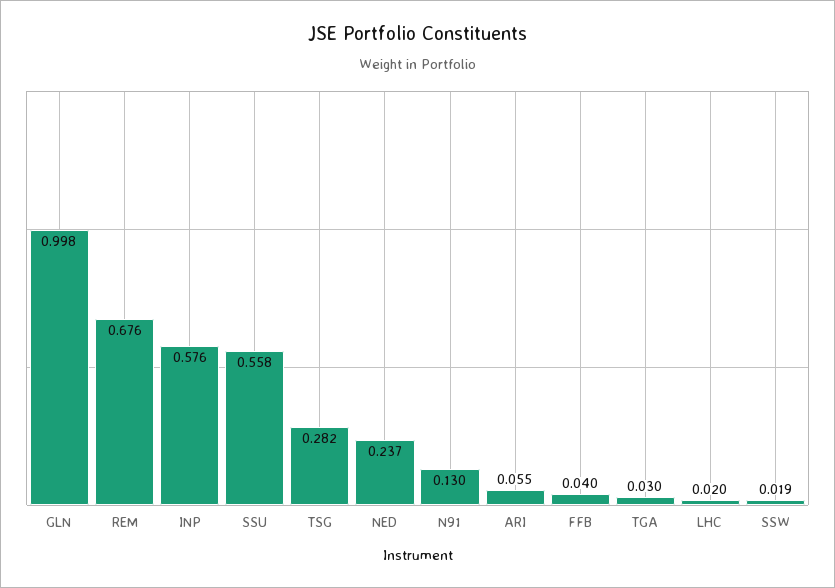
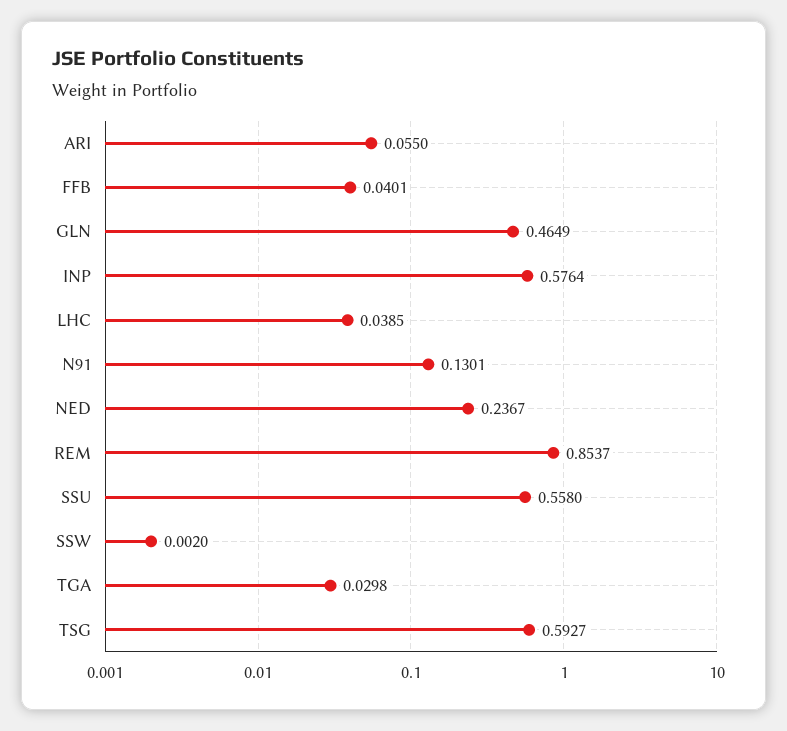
  {
-   "GLN": 0.998,
+   "GLN": 0.4649,
-   "REM": 0.676,
+   "REM": 0.8537,
    "INP": 0.5764,
    "SSU": 0.558,
-   "TSG": 0.282,
+   "TSG": 0.5927,
    "NED": 0.2367,
    "N91": 0.1301,
    "ARI": 0.055,
    "FFB": 0.0401,
    "TGA": 0.0298,
-   "LHC": 0.02,
+   "LHC": 0.0385,
-   "SSW": 0.019
+   "SSW": 0.002
  }

